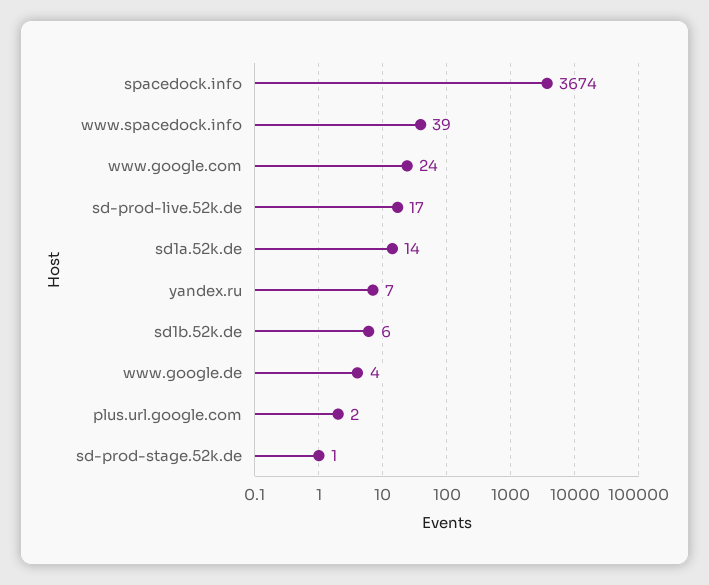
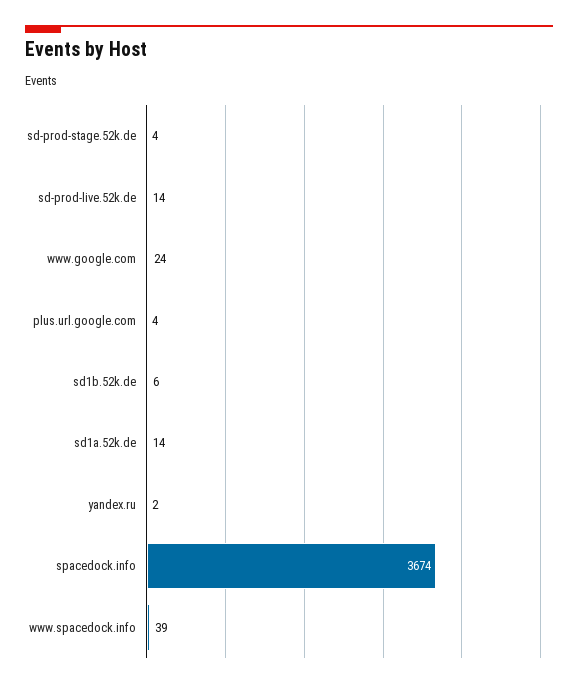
  {
    "spacedock.info": 3674,
    "www.spacedock.info": 39,
    "www.google.com": 24,
-   "sd-prod-live.52k.de": 17,
+   "sd-prod-live.52k.de": 14,
    "sd1a.52k.de": 14,
-   "yandex.ru": 7,
+   "yandex.ru": 2,
    "sd1b.52k.de": 6,
-   "www.google.de": 4,
-   "plus.url.google.com": 2,
+   "plus.url.google.com": 4,
-   "sd-prod-stage.52k.de": 1
+   "sd-prod-stage.52k.de": 4
  }

